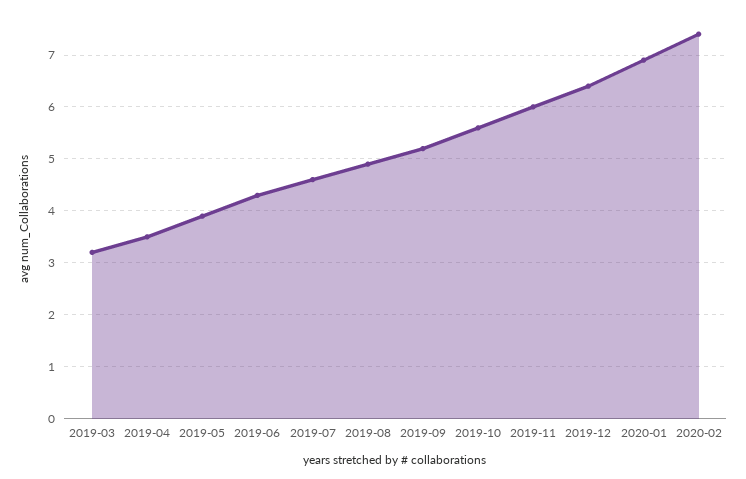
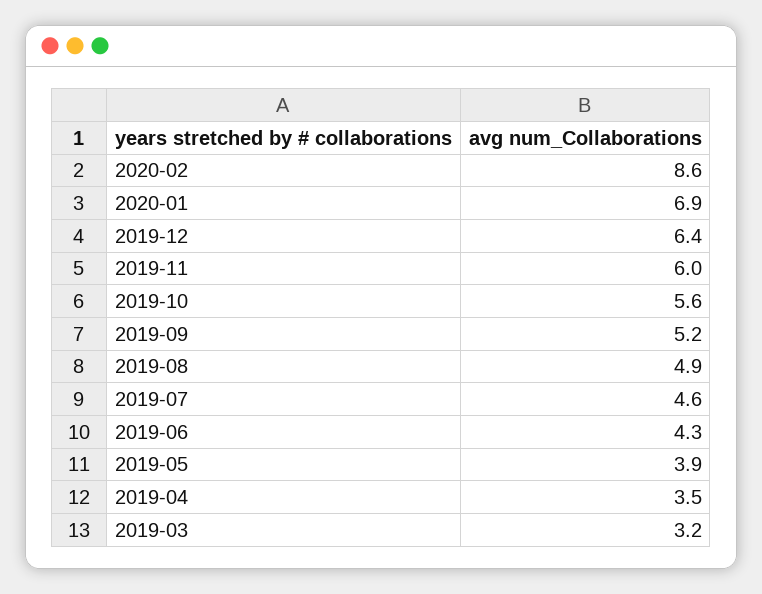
  {
    "2019-03": 3.2,
    "2019-04": 3.5,
    "2019-05": 3.9,
    "2019-06": 4.3,
    "2019-07": 4.6,
    "2019-08": 4.9,
    "2019-09": 5.2,
    "2019-10": 5.6,
    "2019-11": 6,
    "2019-12": 6.4,
    "2020-01": 6.9,
-   "2020-02": 7.5
+   "2020-02": 8.6
  }

